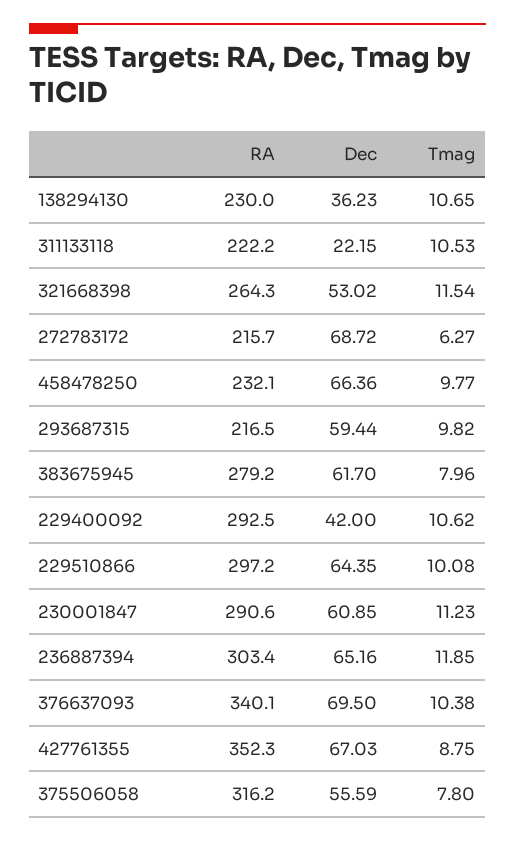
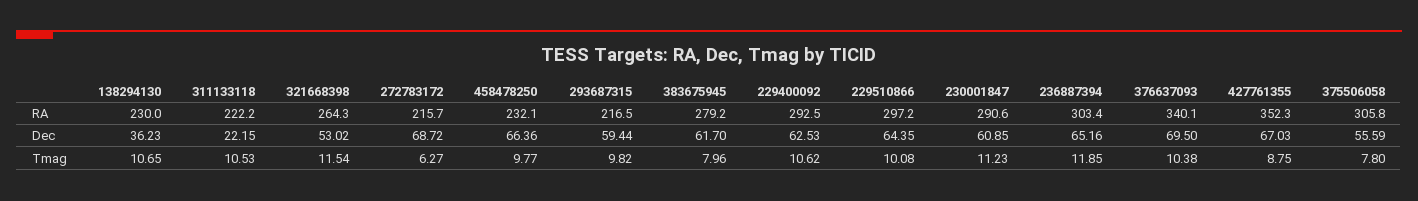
  {
    "RA": {
      "138294130": 230,
      "311133118": 222.2,
      "321668398": 264.3,
      "272783172": 215.7,
      "458478250": 232.1,
      "293687315": 216.5,
      "383675945": 279.2,
      "229400092": 292.5,
      "229510866": 297.2,
      "230001847": 290.6,
      "236887394": 303.4,
      "376637093": 340.1,
      "427761355": 352.3,
-     "375506058": 316.2
+     "375506058": 305.8
    },
    "Dec": {
      "138294130": 36.23,
      "311133118": 22.15,
      "321668398": 53.02,
      "272783172": 68.72,
      "458478250": 66.36,
      "293687315": 59.44,
      "383675945": 61.7,
-     "229400092": 42,
+     "229400092": 62.53,
      "229510866": 64.35,
      "230001847": 60.85,
      "236887394": 65.16,
      "376637093": 69.5,
      "427761355": 67.03,
      "375506058": 55.59
    },
    "Tmag": {
      "138294130": 10.65,
      "311133118": 10.53,
      "321668398": 11.54,
      "272783172": 6.27,
      "458478250": 9.77,
      "293687315": 9.82,
      "383675945": 7.96,
      "229400092": 10.62,
      "229510866": 10.08,
      "230001847": 11.23,
      "236887394": 11.85,
      "376637093": 10.38,
      "427761355": 8.75,
      "375506058": 7.8
    }
  }

